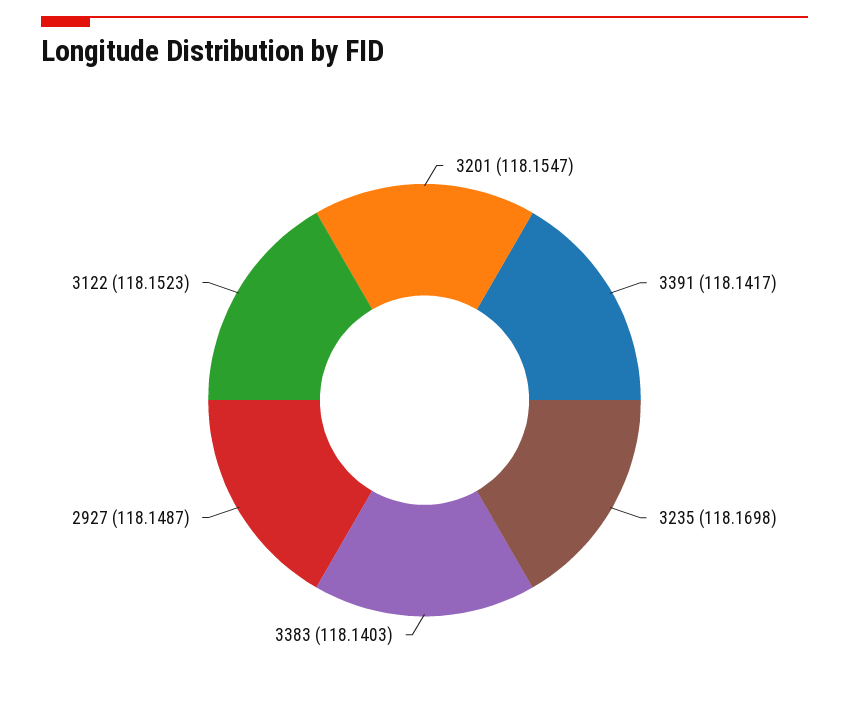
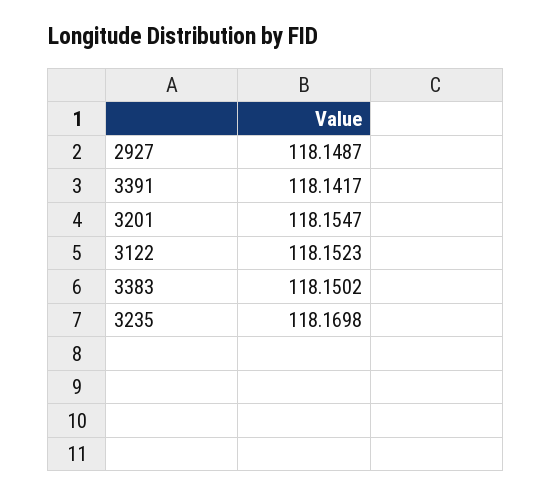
  {
    "3201": 118.1547,
    "3391": 118.1417,
    "3235": 118.1698,
-   "3383": 118.1403,
+   "3383": 118.1502,
    "2927": 118.1487,
    "3122": 118.1523
  }

